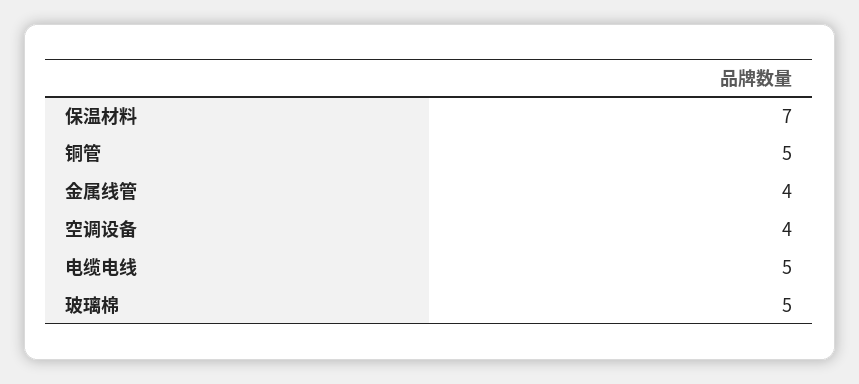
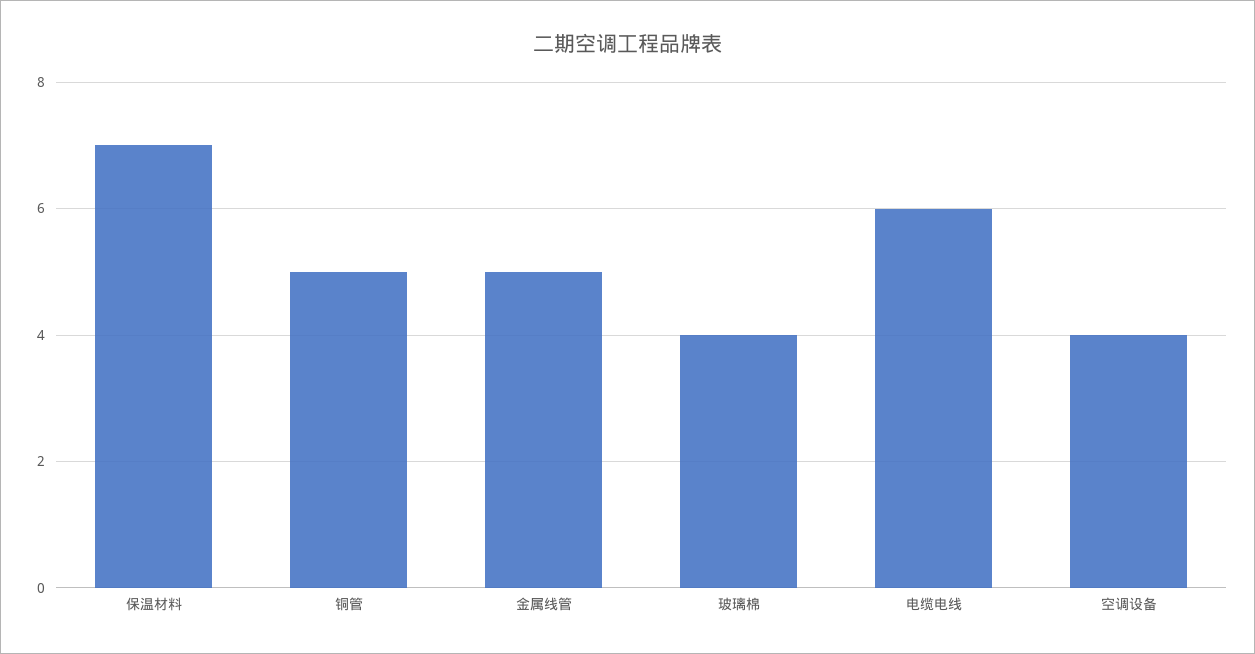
  {
    "保温材料": 7,
    "铜管": 5,
-   "金属线管": 4,
+   "金属线管": 5,
    "空调设备": 4,
-   "电缆电线": 5,
+   "电缆电线": 6,
-   "玻璃棉": 5
+   "玻璃棉": 4
  }

